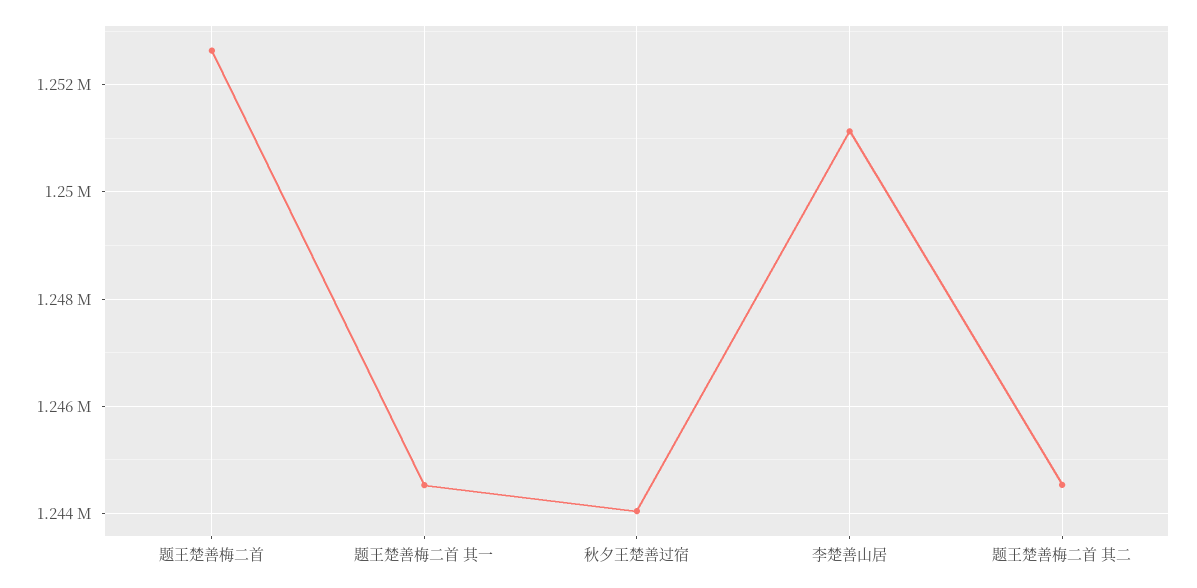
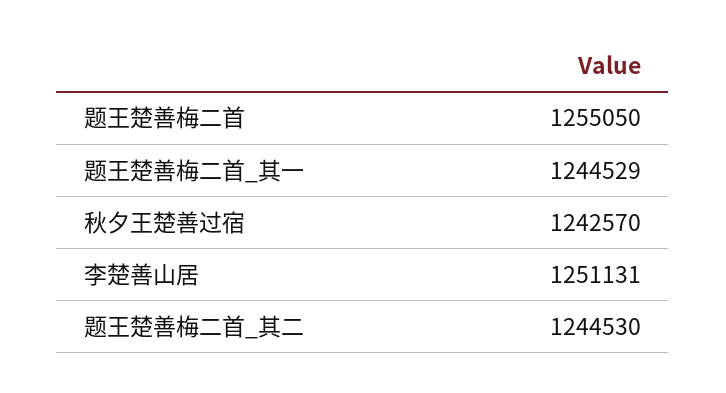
  {
-   "题王楚善梅二首": 1252600,
+   "题王楚善梅二首": 1255050,
    "题王楚善梅二首 其一": 1244529,
-   "秋夕王楚善过宿": 1244000,
+   "秋夕王楚善过宿": 1242570,
    "李楚善山居": 1251131,
    "题王楚善梅二首 其二": 1244530
  }

